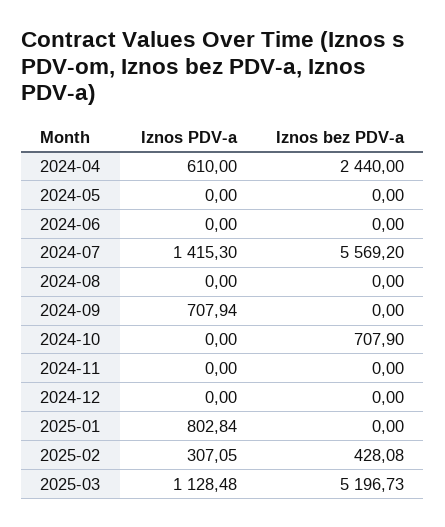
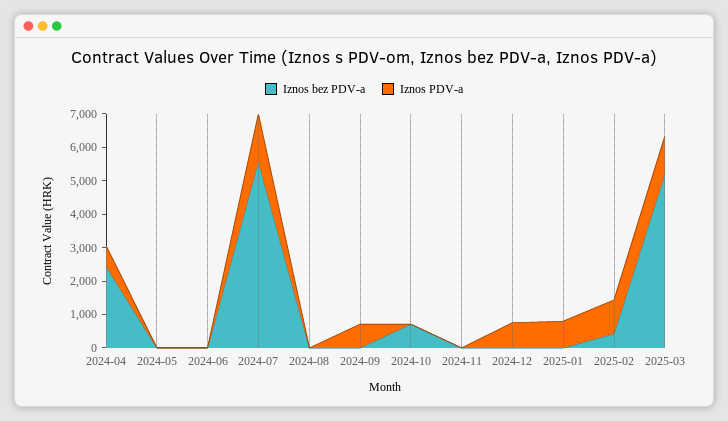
  {
    "Iznos PDV-a": {
      "2024-04": 610,
      "2024-05": 0,
      "2024-06": 0,
      "2024-07": 1415.3,
      "2024-08": 0,
      "2024-09": 707.94,
      "2024-10": 0,
      "2024-11": 0,
-     "2024-12": 0,
+     "2024-12": 750,
      "2025-01": 802.84,
-     "2025-02": 307.05,
+     "2025-02": 1000,
      "2025-03": 1128.48
    },
    "Iznos bez PDV-a": {
      "2024-04": 2440,
      "2024-05": 0,
      "2024-06": 0,
      "2024-07": 5569.2,
      "2024-08": 0,
      "2024-09": 0,
      "2024-10": 707.9,
      "2024-11": 0,
      "2024-12": 0,
      "2025-01": 0,
      "2025-02": 428.08,
      "2025-03": 5196.73
    }
  }

